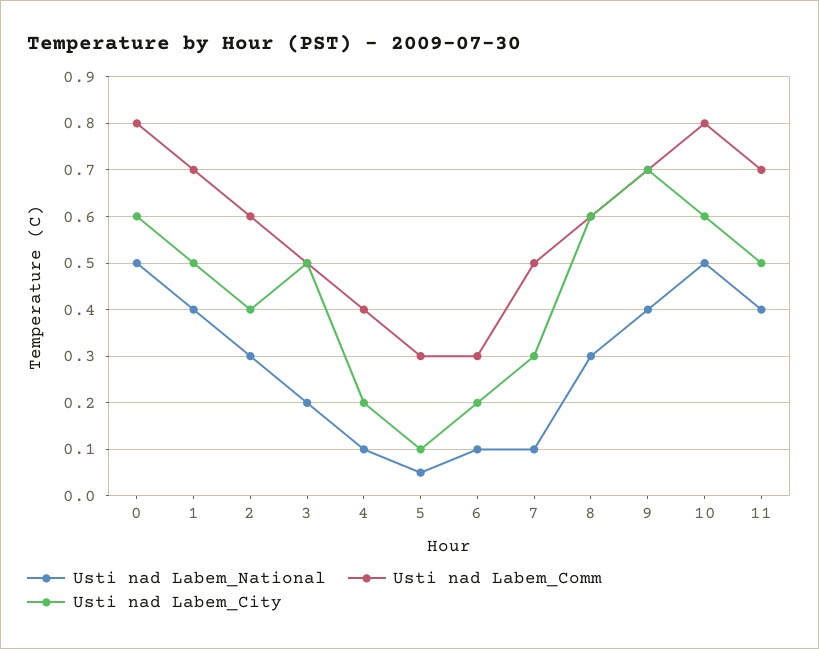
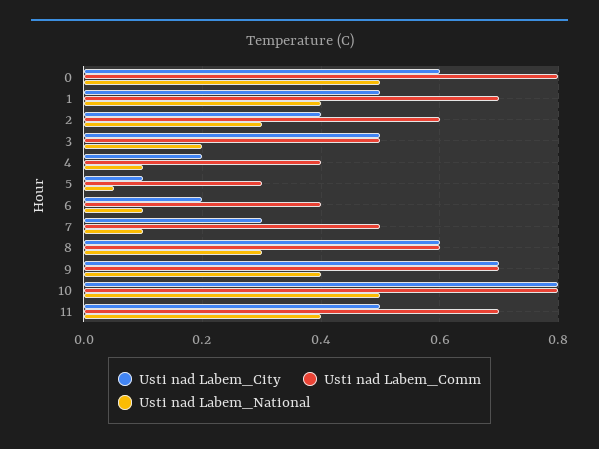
  {
    "Usti nad Labem_National": {
      "0": 0.5,
      "1": 0.4,
      "2": 0.3,
      "3": 0.2,
      "4": 0.1,
      "5": 0.05,
      "6": 0.1,
      "7": 0.1,
      "8": 0.3,
      "9": 0.4,
      "10": 0.5,
      "11": 0.4
    },
    "Usti nad Labem_Comm": {
      "0": 0.8,
      "1": 0.7,
      "2": 0.6,
      "3": 0.5,
      "4": 0.4,
      "5": 0.3,
-     "6": 0.3,
+     "6": 0.4,
      "7": 0.5,
      "8": 0.6,
      "9": 0.7,
      "10": 0.8,
      "11": 0.7
    },
    "Usti nad Labem_City": {
      "0": 0.6,
      "1": 0.5,
      "2": 0.4,
      "3": 0.5,
      "4": 0.2,
      "5": 0.1,
      "6": 0.2,
      "7": 0.3,
      "8": 0.6,
      "9": 0.7,
-     "10": 0.6,
+     "10": 0.8,
      "11": 0.5
    }
  }

